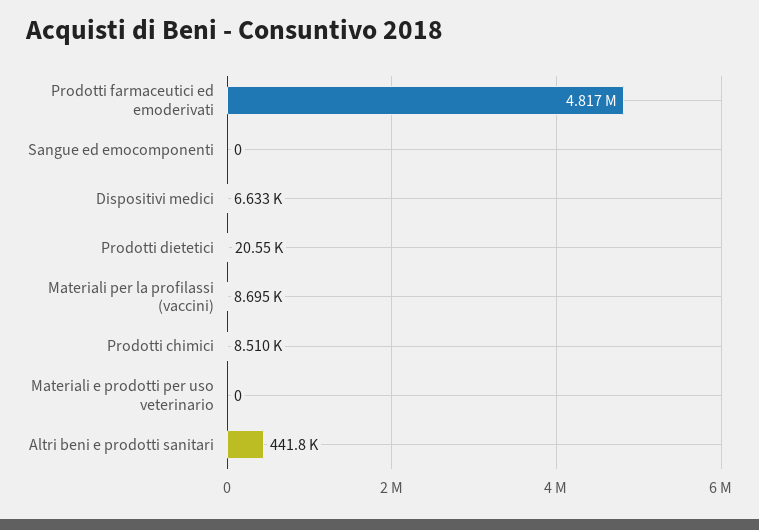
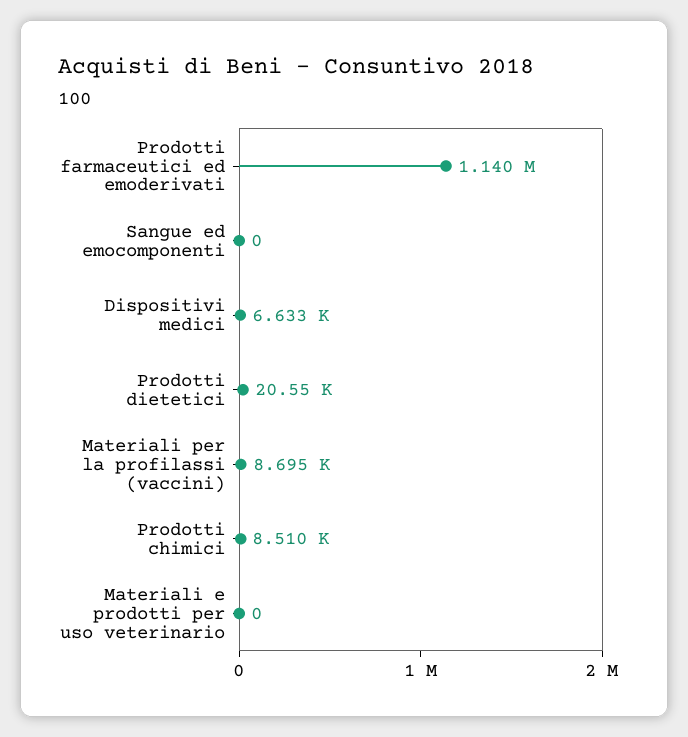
  {
-   "Prodotti farmaceutici ed emoderivati": 4817000,
+   "Prodotti farmaceutici ed emoderivati": 1140000,
    "Sangue ed emocomponenti": 0,
    "Dispositivi medici": 6633,
    "Prodotti dietetici": 20550,
    "Materiali per la profilassi (vaccini)": 8695,
    "Prodotti chimici": 8510,
-   "Materiali e prodotti per uso veterinario": 0,
+   "Materiali e prodotti per uso veterinario": 0
-   "Altri beni e prodotti sanitari": 441800
  }

